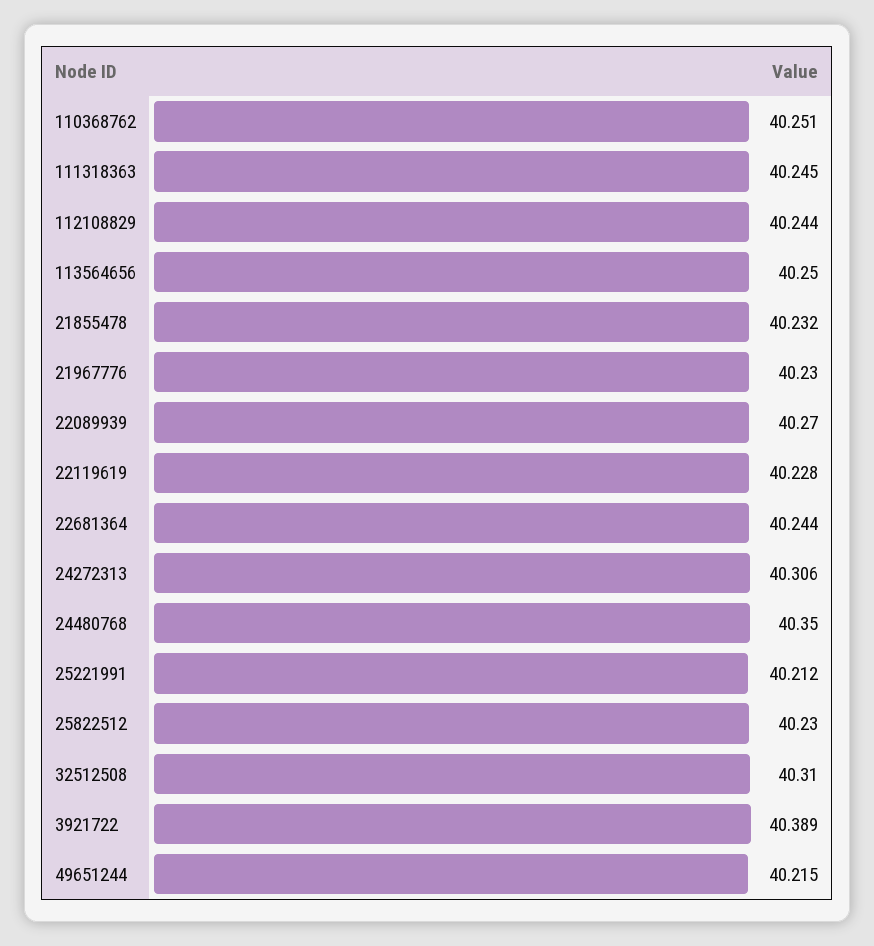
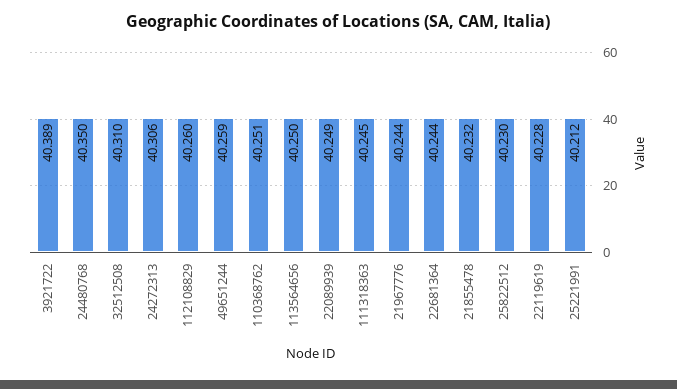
  {
    "110368762": 40.251,
    "111318363": 40.245,
-   "112108829": 40.244,
+   "112108829": 40.26,
    "113564656": 40.25,
    "21855478": 40.232,
-   "21967776": 40.23,
+   "21967776": 40.244,
-   "22089939": 40.27,
+   "22089939": 40.249,
    "22119619": 40.228,
    "22681364": 40.244,
    "24272313": 40.306,
    "24480768": 40.35,
    "25221991": 40.212,
    "25822512": 40.23,
    "32512508": 40.31,
    "3921722": 40.389,
-   "49651244": 40.215
+   "49651244": 40.259
  }

